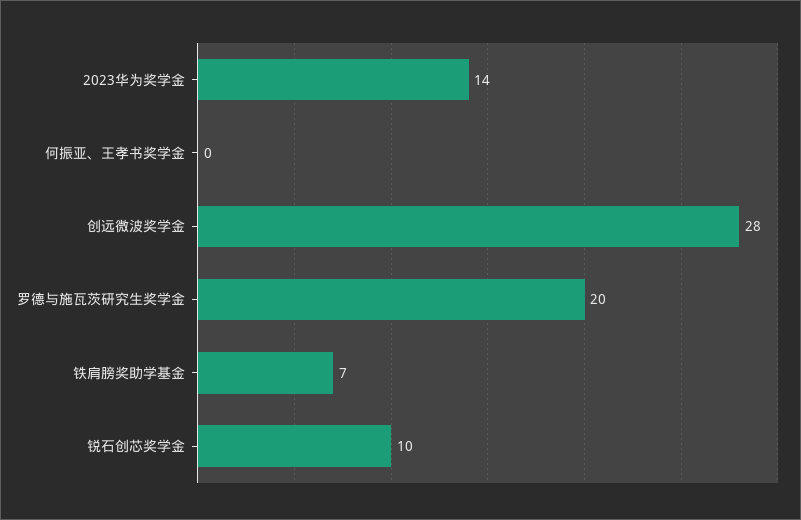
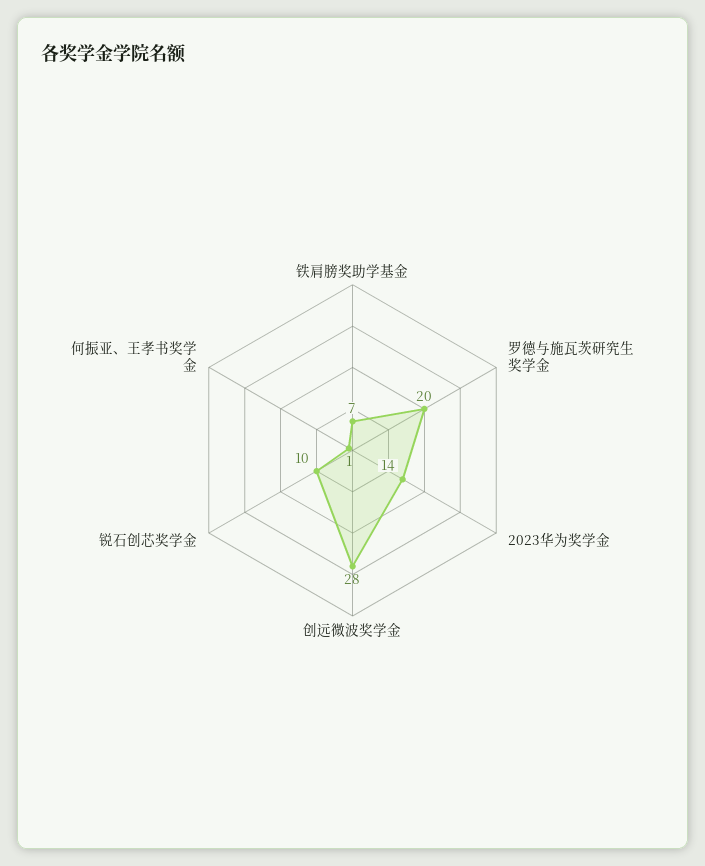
  {
    "2023华为奖学金": 14,
-   "何振亚、王孝书奖学金": 0,
+   "何振亚、王孝书奖学金": 1,
    "创远微波奖学金": 28,
    "罗德与施瓦茨研究生奖学金": 20,
    "铁肩膀奖助学基金": 7,
    "锐石创芯奖学金": 10
  }

